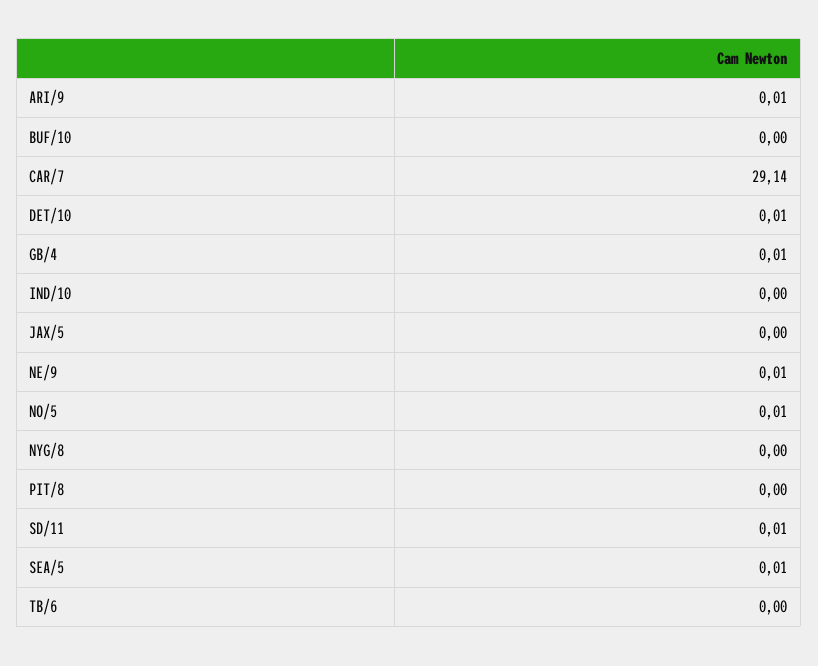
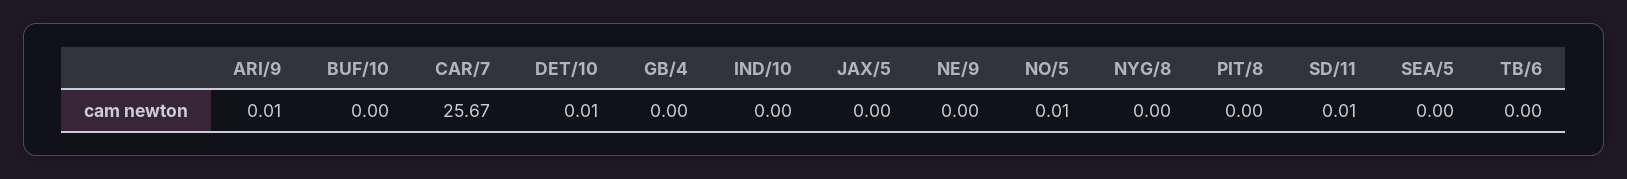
  {
    "ARI/9": 0.01,
    "BUF/10": 0,
-   "CAR/7": 29.14,
+   "CAR/7": 25.67,
    "DET/10": 0.01,
-   "GB/4": 0.01,
+   "GB/4": 0,
    "IND/10": 0,
    "JAX/5": 0,
-   "NE/9": 0.01,
+   "NE/9": 0,
    "NO/5": 0.01,
    "NYG/8": 0,
    "PIT/8": 0,
    "SD/11": 0.01,
-   "SEA/5": 0.01,
+   "SEA/5": 0,
    "TB/6": 0
  }

